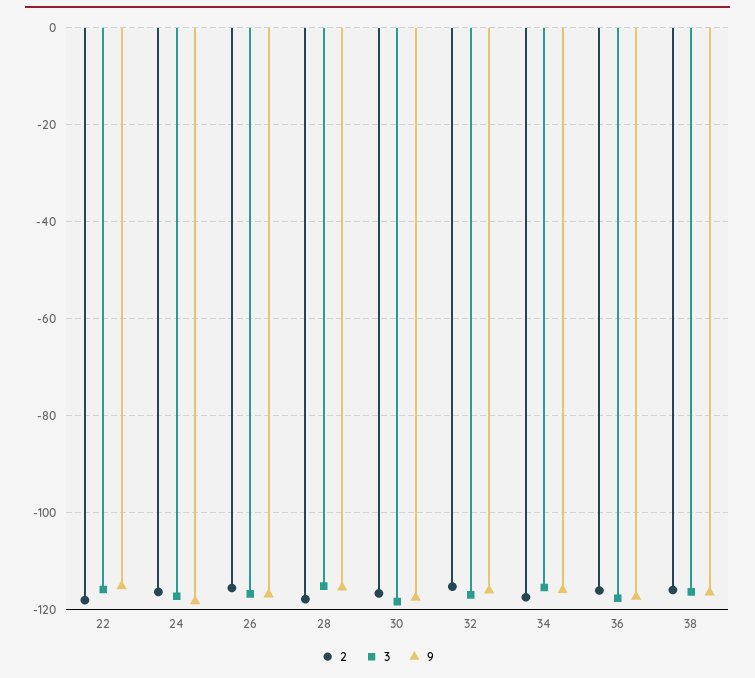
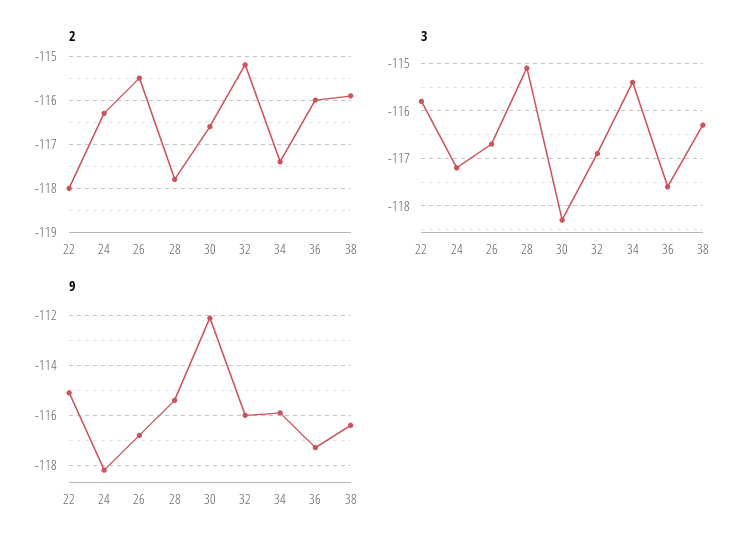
  {
    "2": {
      "22": -118,
      "24": -116.5,
      "26": -115.5,
      "28": -118,
      "30": -116.5,
      "32": -115,
      "34": -117.5,
      "36": -116,
      "38": -116
    },
    "3": {
      "22": -116,
      "24": -117,
      "26": -116.5,
      "28": -115,
      "30": -118.5,
      "32": -117,
      "34": -115.5,
      "36": -117.5,
      "38": -116.5
    },
    "9": {
      "22": -115,
      "24": -118,
      "26": -117,
      "28": -115.5,
-     "30": -118,
+     "30": -112,
      "32": -116,
      "34": -116,
      "36": -117.5,
      "38": -116.5
    }
  }

